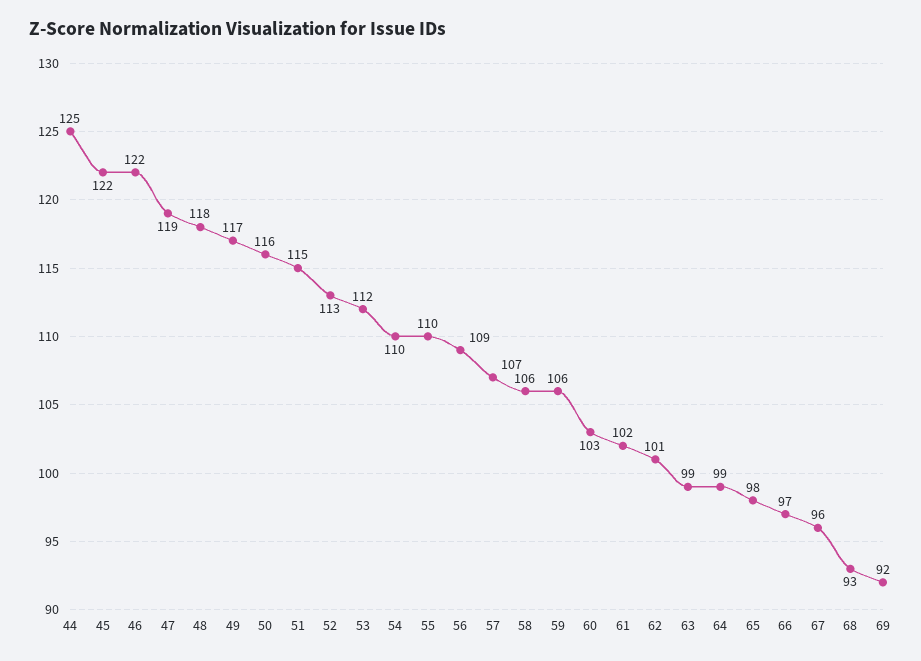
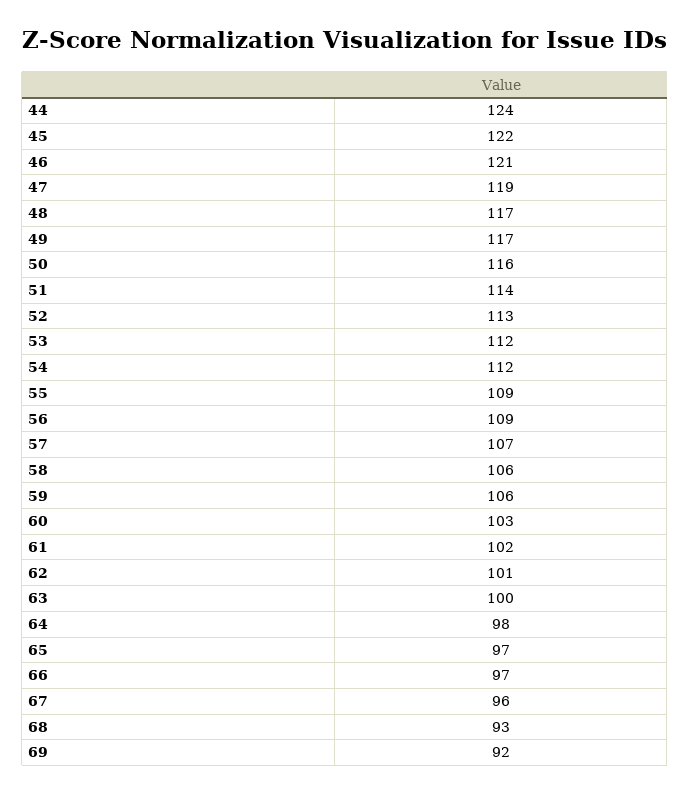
  {
-   "44": 125,
+   "44": 124,
    "45": 122,
-   "46": 122,
+   "46": 121,
    "47": 119,
-   "48": 118,
+   "48": 117,
    "49": 117,
    "50": 116,
-   "51": 115,
+   "51": 114,
    "52": 113,
    "53": 112,
-   "54": 110,
+   "54": 112,
-   "55": 110,
+   "55": 109,
    "56": 109,
    "57": 107,
    "58": 106,
    "59": 106,
    "60": 103,
    "61": 102,
    "62": 101,
-   "63": 99,
+   "63": 100,
-   "64": 99,
+   "64": 98,
-   "65": 98,
+   "65": 97,
    "66": 97,
    "67": 96,
    "68": 93,
    "69": 92
  }

